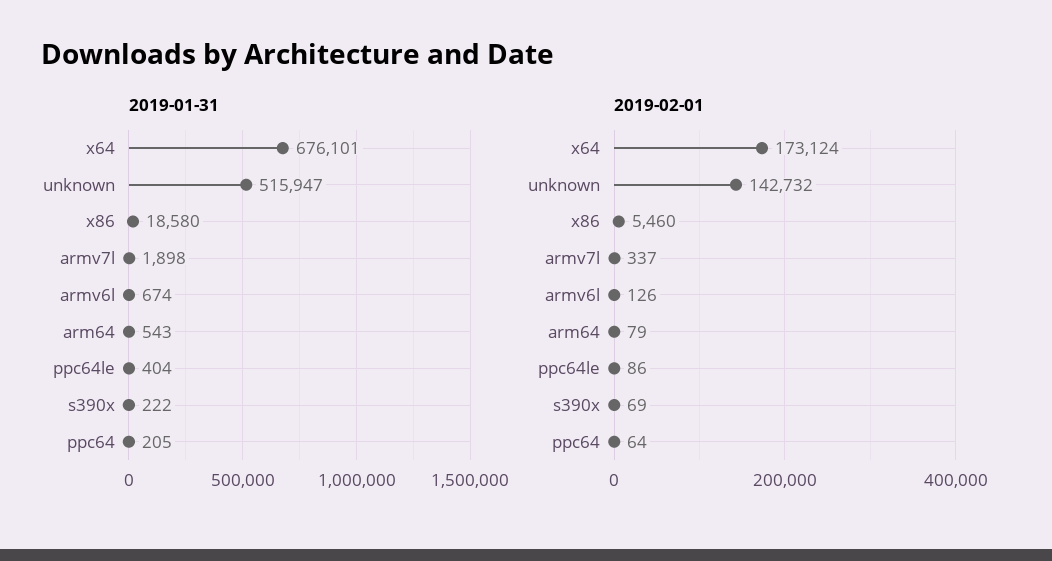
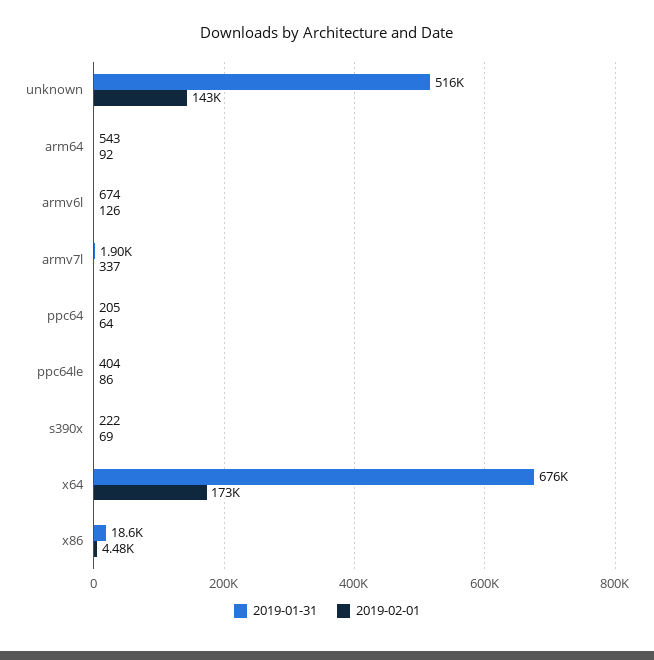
  {
    "2019-01-31": {
      "x64": 676101,
      "unknown": 515947,
      "x86": 18580,
      "armv7l": 1898,
      "armv6l": 674,
      "arm64": 543,
      "ppc64le": 404,
      "s390x": 222,
      "ppc64": 205
    },
    "2019-02-01": {
      "x64": 173124,
      "unknown": 142732,
-     "x86": 5460,
+     "x86": 4480,
      "armv7l": 337,
      "armv6l": 126,
-     "arm64": 79,
+     "arm64": 92,
      "ppc64le": 86,
      "s390x": 69,
      "ppc64": 64
    }
  }

